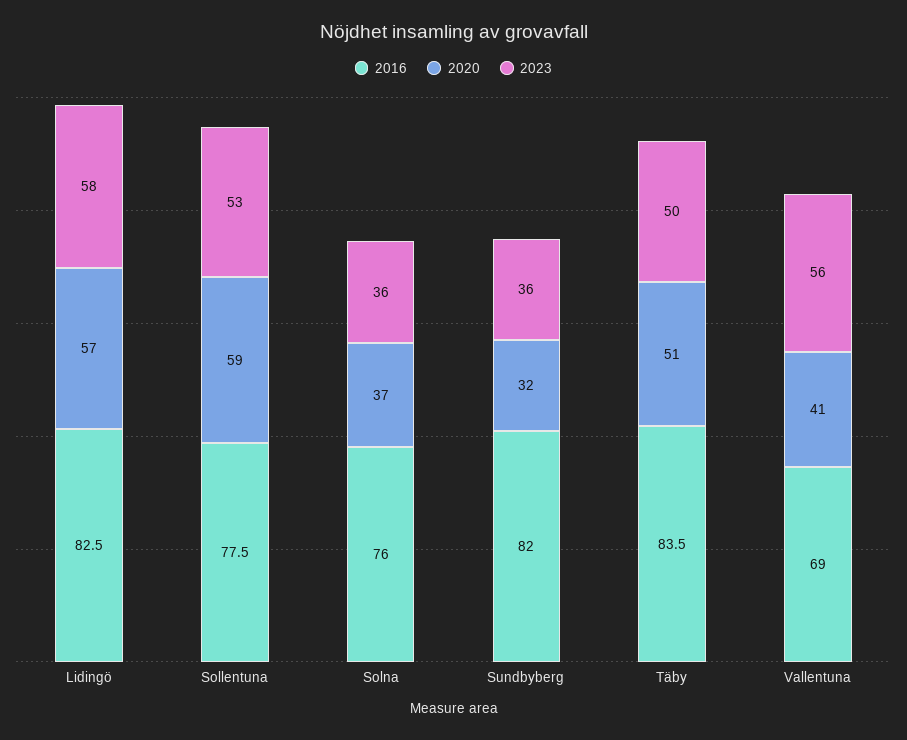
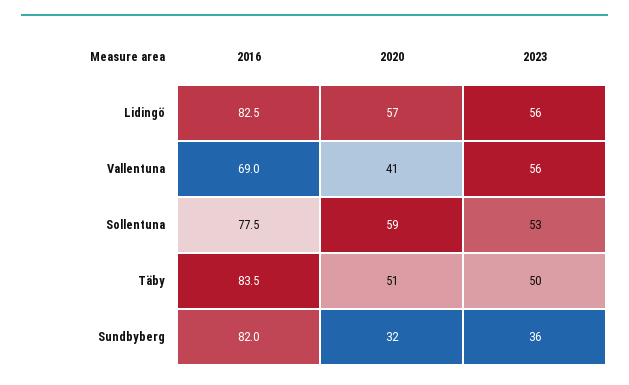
  {
    "2016": {
      "Lidingö": 82.5,
      "Sollentuna": 77.5,
-     "Solna": 76,
      "Sundbyberg": 82,
      "Täby": 83.5,
      "Vallentuna": 69
    },
    "2020": {
      "Lidingö": 57,
      "Sollentuna": 59,
-     "Solna": 37,
      "Sundbyberg": 32,
      "Täby": 51,
      "Vallentuna": 41
    },
    "2023": {
-     "Lidingö": 58,
+     "Lidingö": 56,
      "Sollentuna": 53,
-     "Solna": 36,
      "Sundbyberg": 36,
      "Täby": 50,
      "Vallentuna": 56
    }
  }

